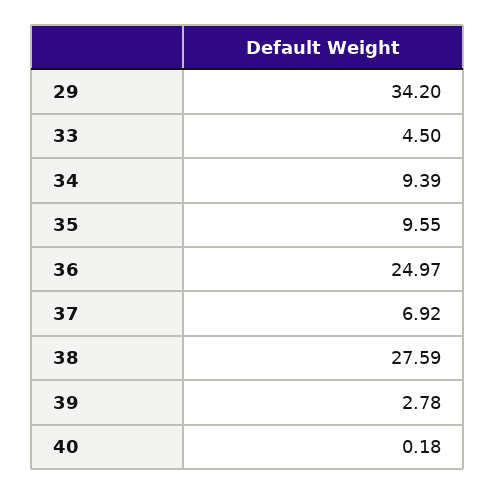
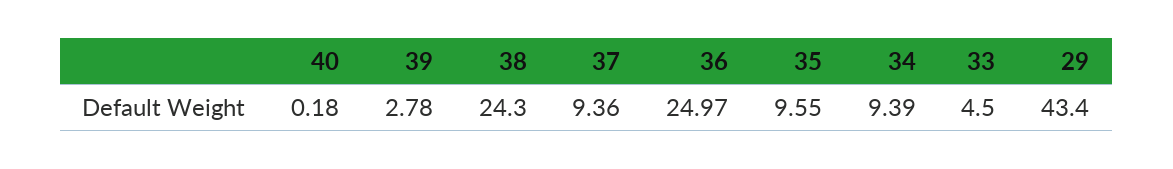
  {
-   "29": 34.2,
+   "29": 43.4,
    "33": 4.5,
    "34": 9.39,
    "35": 9.55,
    "36": 24.97,
-   "37": 6.92,
+   "37": 9.36,
-   "38": 27.59,
+   "38": 24.3,
    "39": 2.78,
    "40": 0.18
  }

